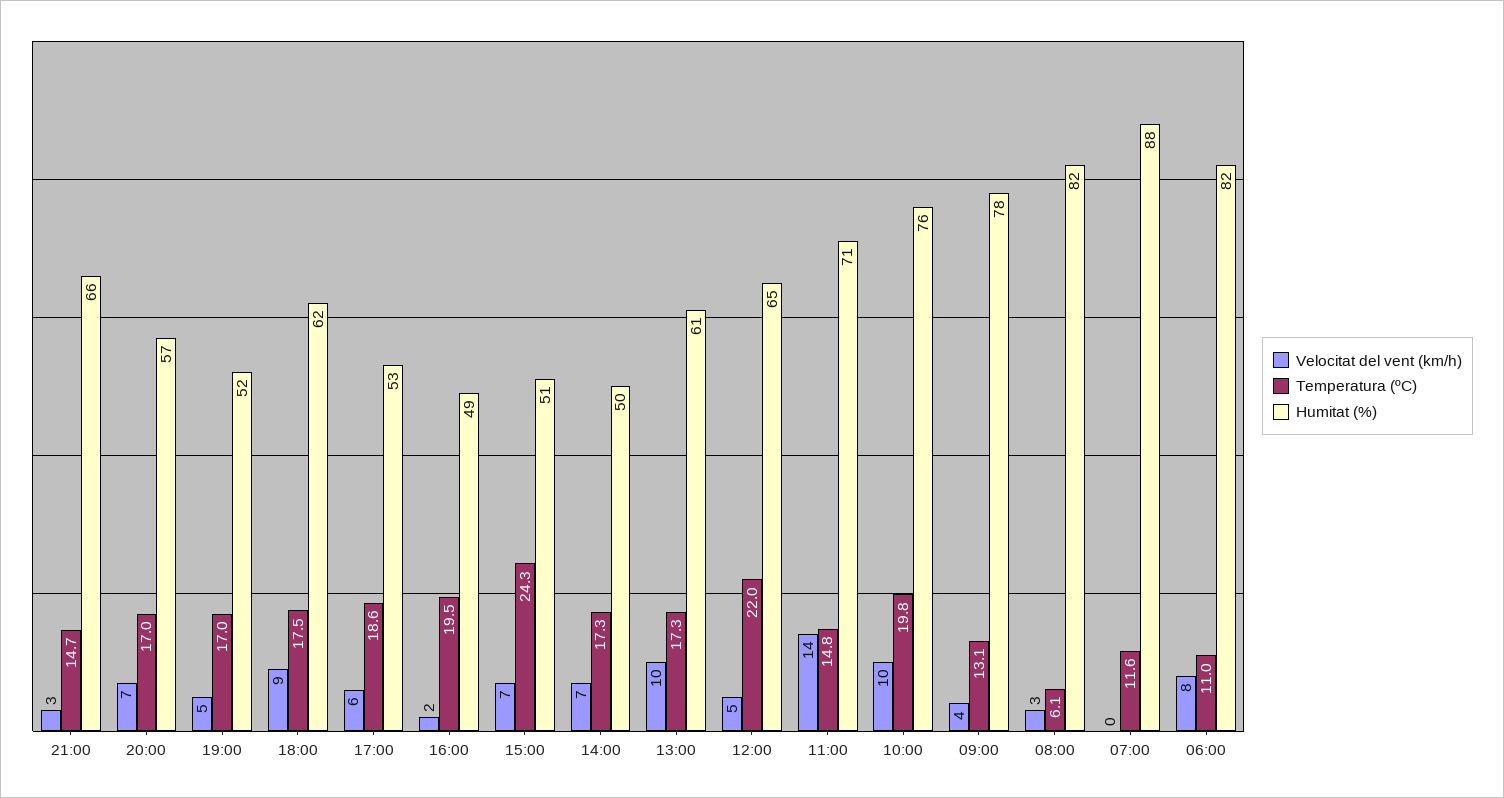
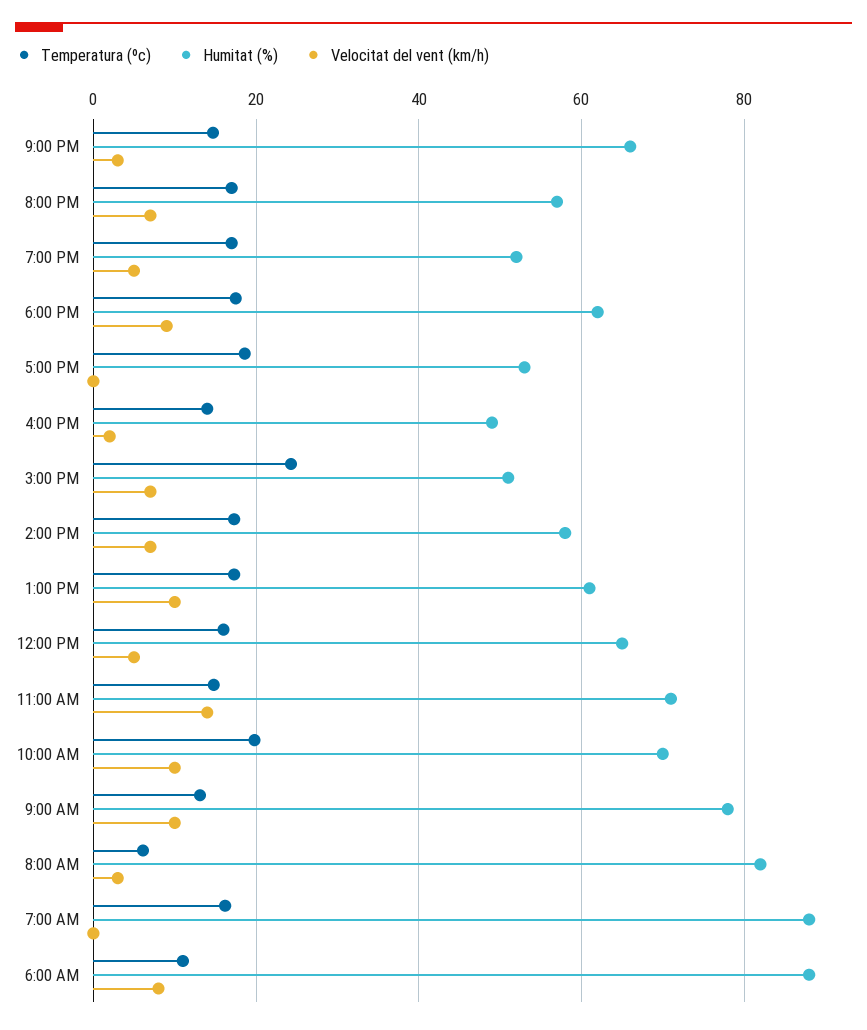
  {
    "Velocitat del vent (km/h)": {
      "21:00": 3,
      "20:00": 7,
      "19:00": 5,
      "18:00": 9,
-     "17:00": 6,
+     "17:00": 0,
      "16:00": 2,
      "15:00": 7,
      "14:00": 7,
      "13:00": 10,
      "12:00": 5,
      "11:00": 14,
      "10:00": 10,
-     "09:00": 4,
+     "09:00": 10,
      "08:00": 3,
      "07:00": 0,
      "06:00": 8
    },
    "Temperatura (ºC)": {
      "21:00": 14.7,
      "20:00": 17,
      "19:00": 17,
      "18:00": 17.5,
      "17:00": 18.6,
-     "16:00": 19.5,
+     "16:00": 14,
      "15:00": 24.3,
      "14:00": 17.3,
      "13:00": 17.3,
-     "12:00": 22,
+     "12:00": 16,
      "11:00": 14.8,
      "10:00": 19.8,
      "09:00": 13.1,
      "08:00": 6.1,
-     "07:00": 11.6,
+     "07:00": 16,
      "06:00": 11
    },
    "Humitat (%)": {
      "21:00": 66,
      "20:00": 57,
      "19:00": 52,
      "18:00": 62,
      "17:00": 53,
      "16:00": 49,
      "15:00": 51,
-     "14:00": 50,
+     "14:00": 58,
      "13:00": 61,
      "12:00": 65,
      "11:00": 71,
-     "10:00": 76,
+     "10:00": 70,
      "09:00": 78,
      "08:00": 82,
      "07:00": 88,
-     "06:00": 82
+     "06:00": 88
    }
  }

